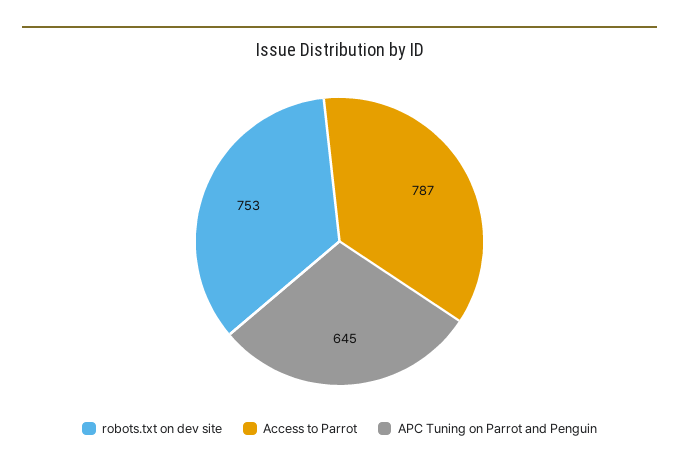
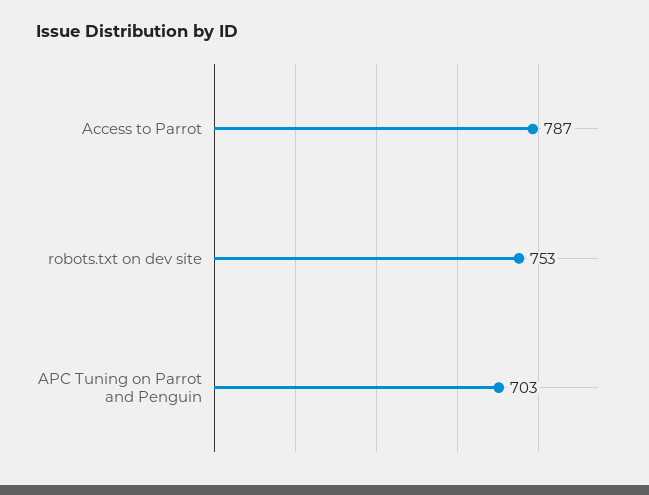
  {
    "robots.txt on dev site": 753,
    "Access to Parrot": 787,
-   "APC Tuning on Parrot and Penguin": 645
+   "APC Tuning on Parrot and Penguin": 703
  }

